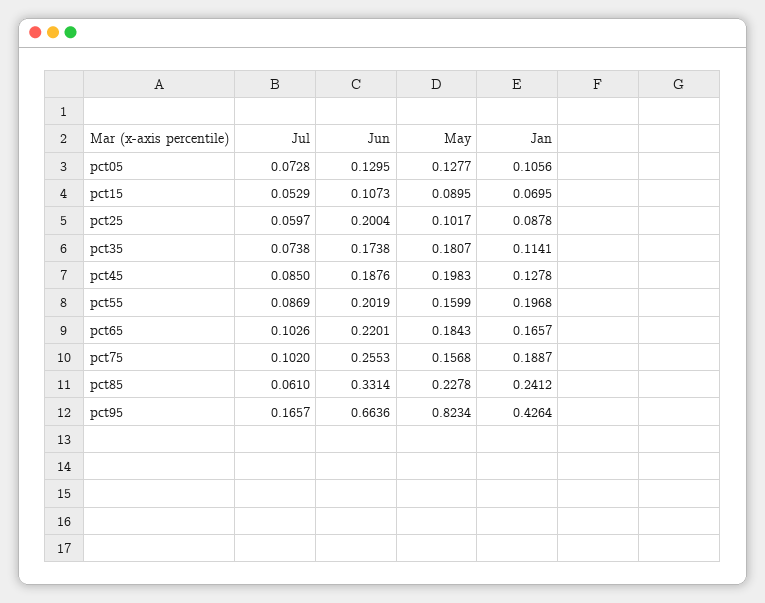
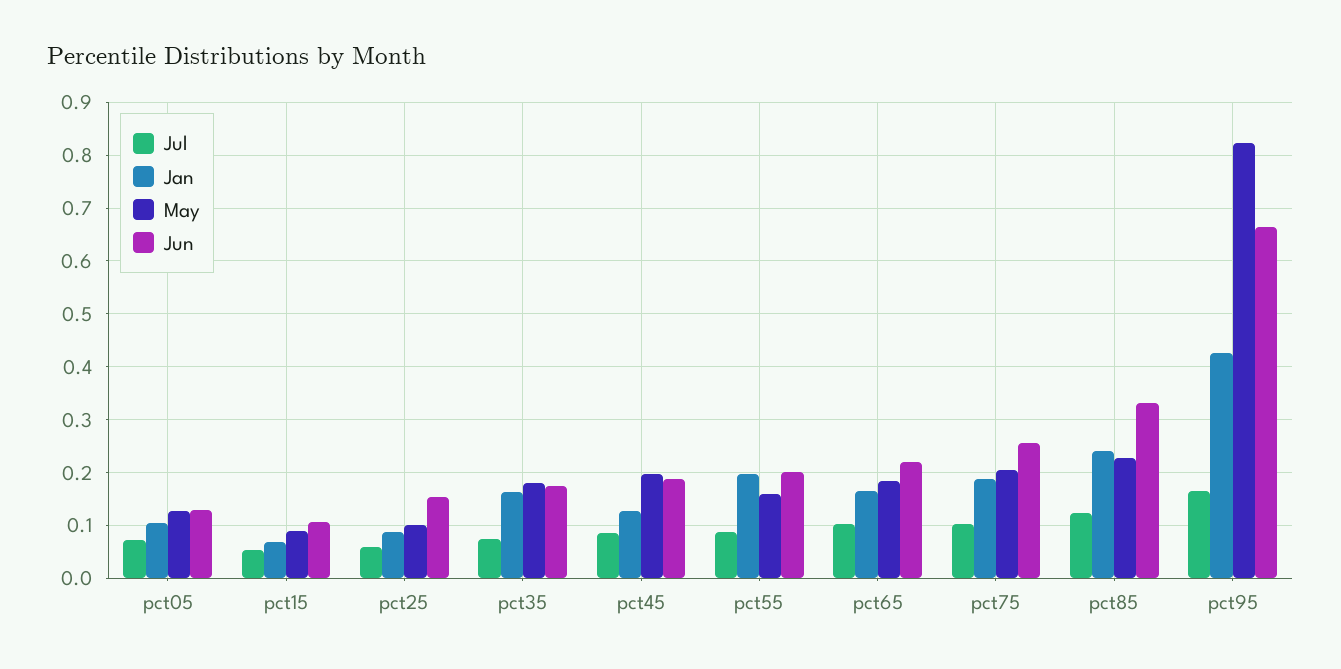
  {
    "Jul": {
      "pct05": 0.0728,
      "pct15": 0.0529,
      "pct25": 0.0597,
      "pct35": 0.0738,
      "pct45": 0.085,
      "pct55": 0.0869,
      "pct65": 0.1026,
      "pct75": 0.102,
-     "pct85": 0.061,
+     "pct85": 0.12,
      "pct95": 0.1657
    },
    "Jun": {
      "pct05": 0.1295,
      "pct15": 0.1073,
-     "pct25": 0.2004,
+     "pct25": 0.16,
      "pct35": 0.1738,
      "pct45": 0.1876,
      "pct55": 0.2019,
      "pct65": 0.2201,
      "pct75": 0.2553,
      "pct85": 0.3314,
      "pct95": 0.6636
    },
    "May": {
      "pct05": 0.1277,
      "pct15": 0.0895,
      "pct25": 0.1017,
      "pct35": 0.1807,
      "pct45": 0.1983,
      "pct55": 0.1599,
      "pct65": 0.1843,
-     "pct75": 0.1568,
+     "pct75": 0.2,
      "pct85": 0.2278,
      "pct95": 0.8234
    },
    "Jan": {
      "pct05": 0.1056,
      "pct15": 0.0695,
      "pct25": 0.0878,
-     "pct35": 0.1141,
+     "pct35": 0.16,
      "pct45": 0.1278,
      "pct55": 0.1968,
      "pct65": 0.1657,
      "pct75": 0.1887,
      "pct85": 0.2412,
      "pct95": 0.4264
    }
  }

